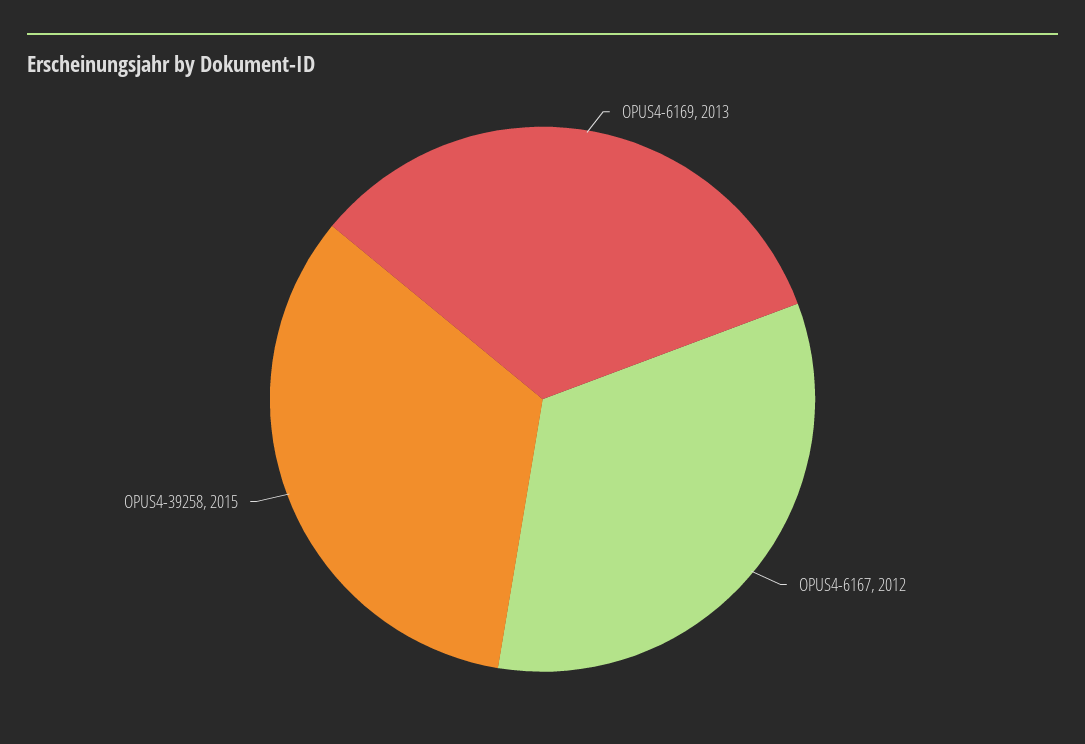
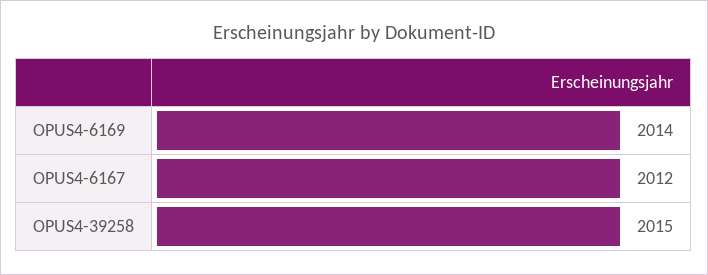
  {
-   "OPUS4-6169": 2013,
+   "OPUS4-6169": 2014,
    "OPUS4-6167": 2012,
    "OPUS4-39258": 2015
  }

